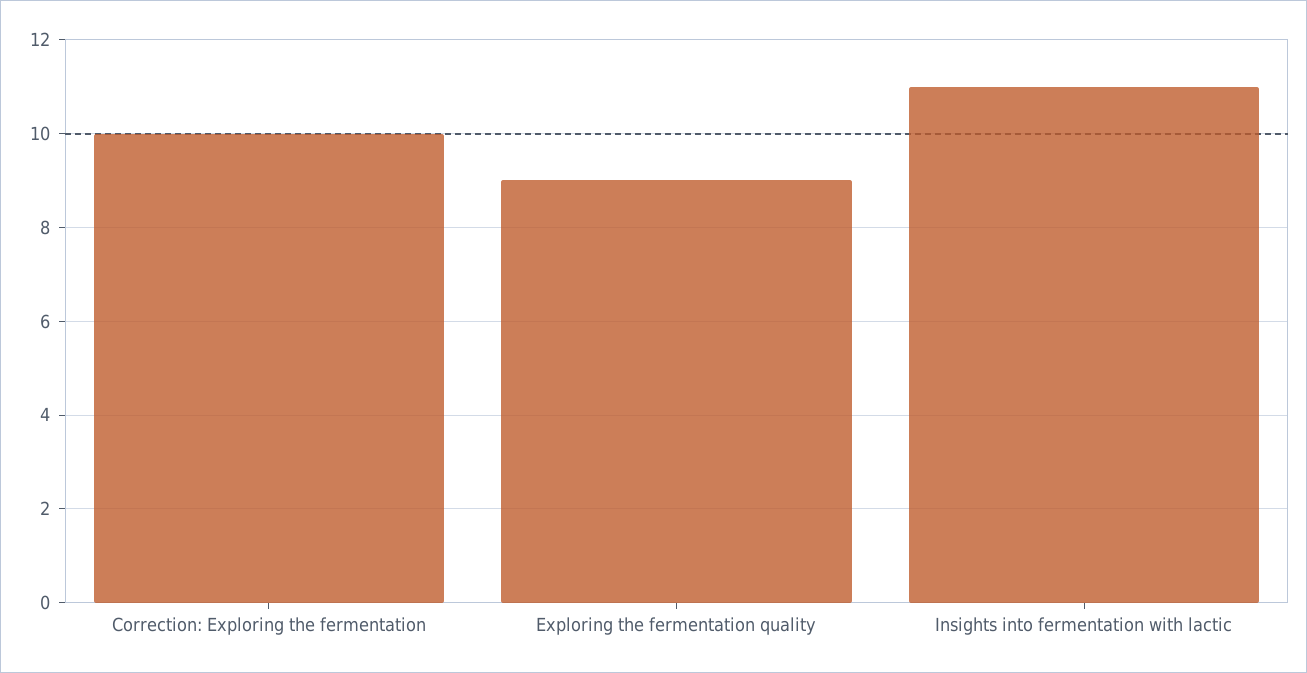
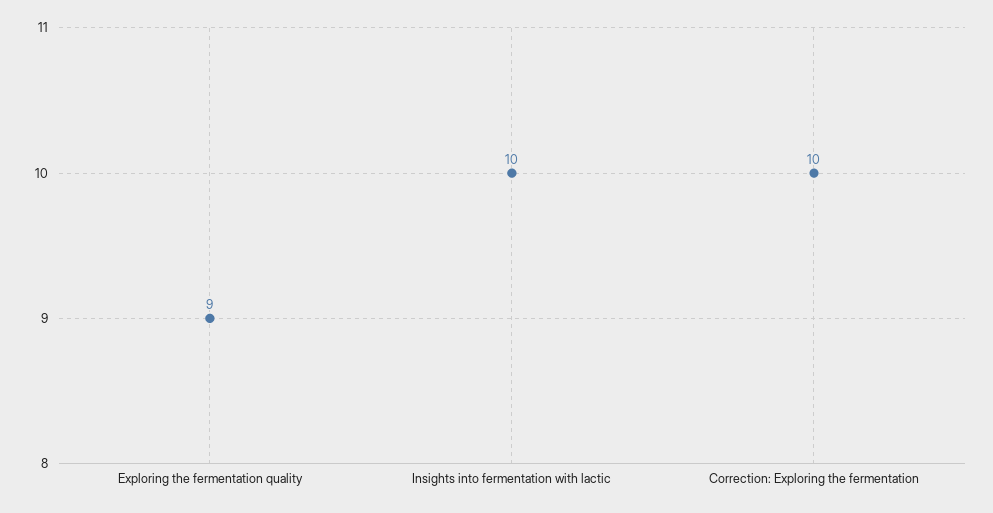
  {
    "Correction: Exploring the fermentation": 10,
    "Exploring the fermentation quality": 9,
-   "Insights into fermentation with lactic": 11
+   "Insights into fermentation with lactic": 10
  }

